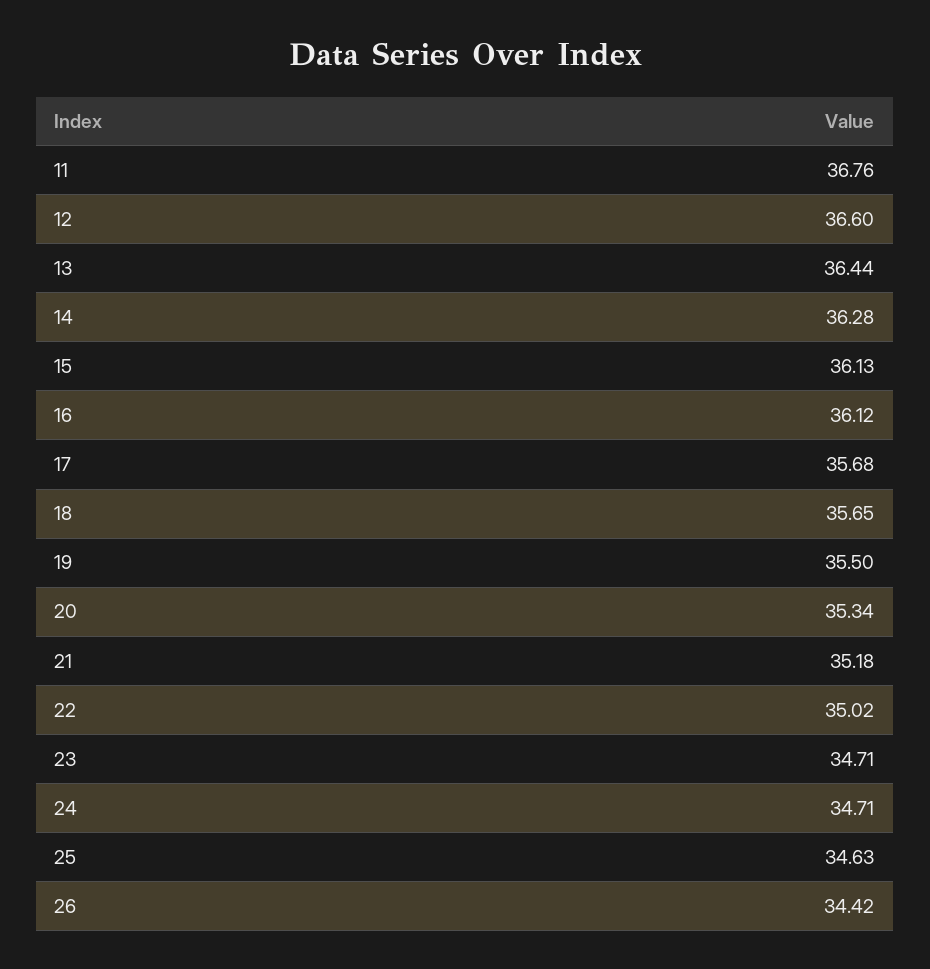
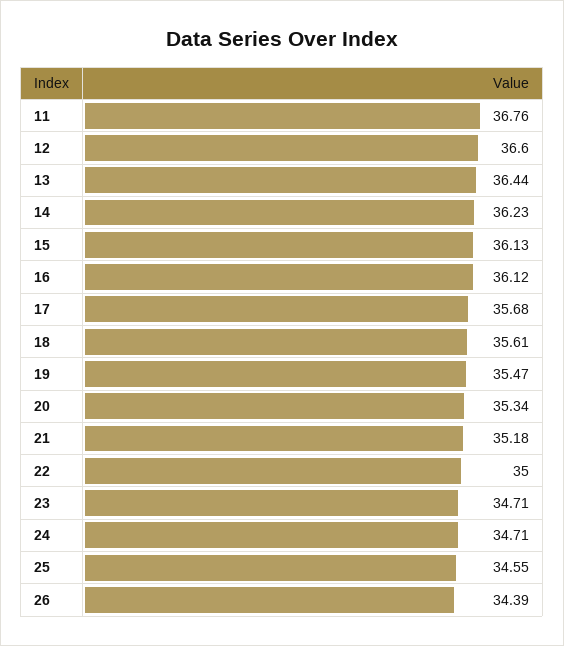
  {
    "11": 36.76,
    "12": 36.6,
    "13": 36.44,
-   "14": 36.28,
+   "14": 36.23,
    "15": 36.13,
    "16": 36.12,
    "17": 35.68,
-   "18": 35.65,
+   "18": 35.61,
-   "19": 35.5,
+   "19": 35.47,
    "20": 35.34,
    "21": 35.18,
-   "22": 35.02,
+   "22": 35,
    "23": 34.71,
    "24": 34.71,
-   "25": 34.63,
+   "25": 34.55,
-   "26": 34.42
+   "26": 34.39
  }

